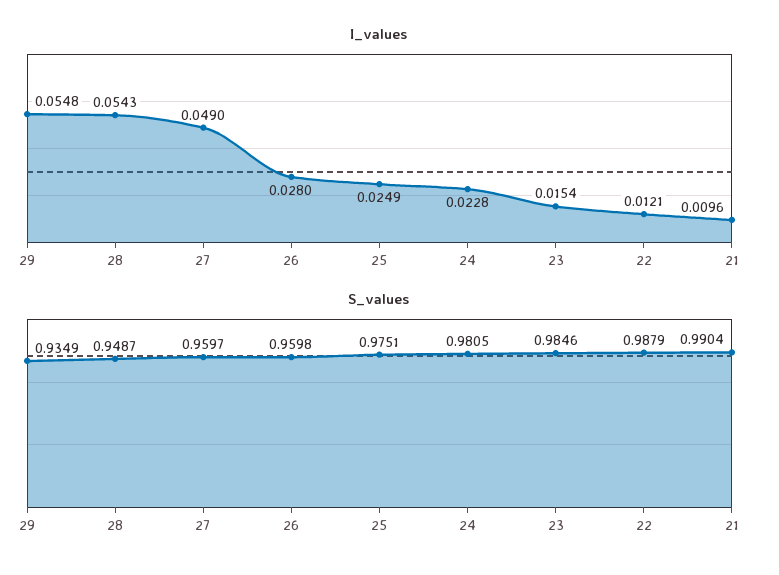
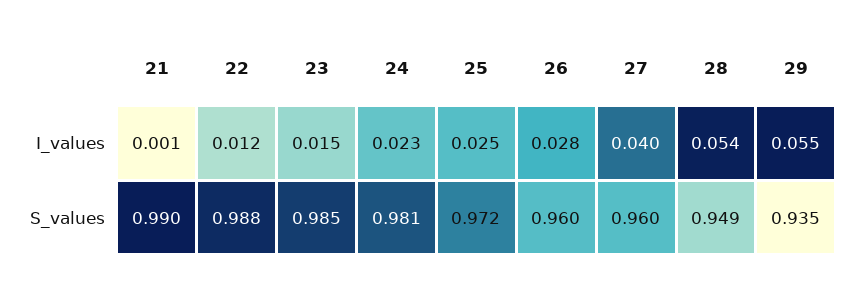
  {
    "I_values": {
      "29": 0.0548,
      "28": 0.0543,
-     "27": 0.049,
+     "27": 0.04,
      "26": 0.028,
      "25": 0.0249,
      "24": 0.0228,
      "23": 0.0154,
      "22": 0.0121,
-     "21": 0.0096
+     "21": 0.001
    },
    "S_values": {
      "29": 0.9349,
      "28": 0.9487,
      "27": 0.9597,
      "26": 0.9598,
-     "25": 0.9751,
+     "25": 0.972,
      "24": 0.9805,
      "23": 0.9846,
      "22": 0.9879,
      "21": 0.9904
    }
  }

